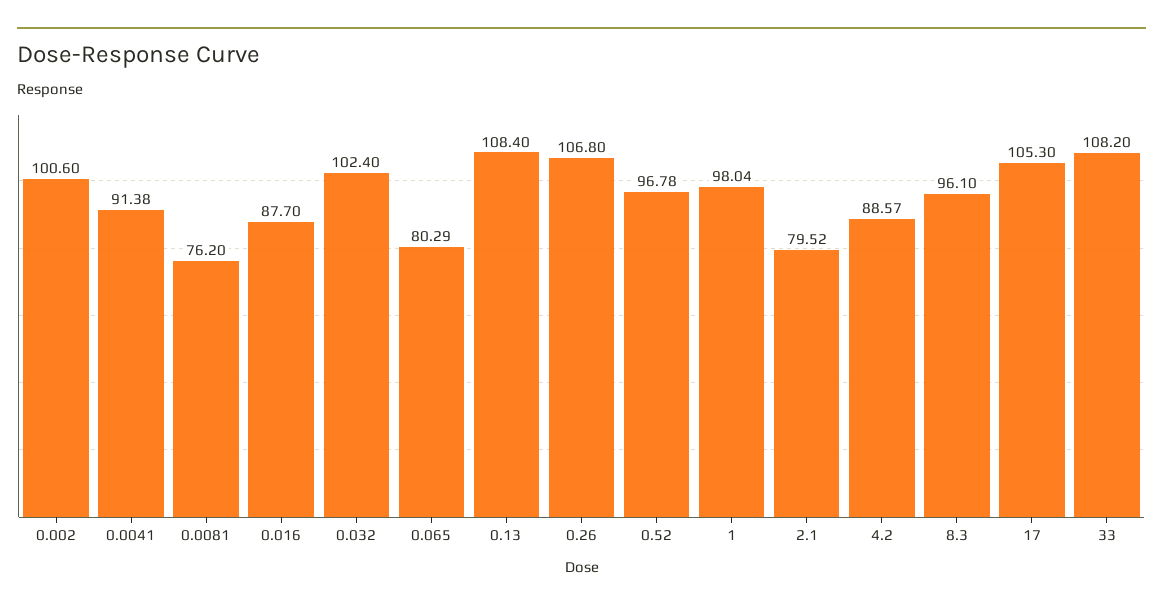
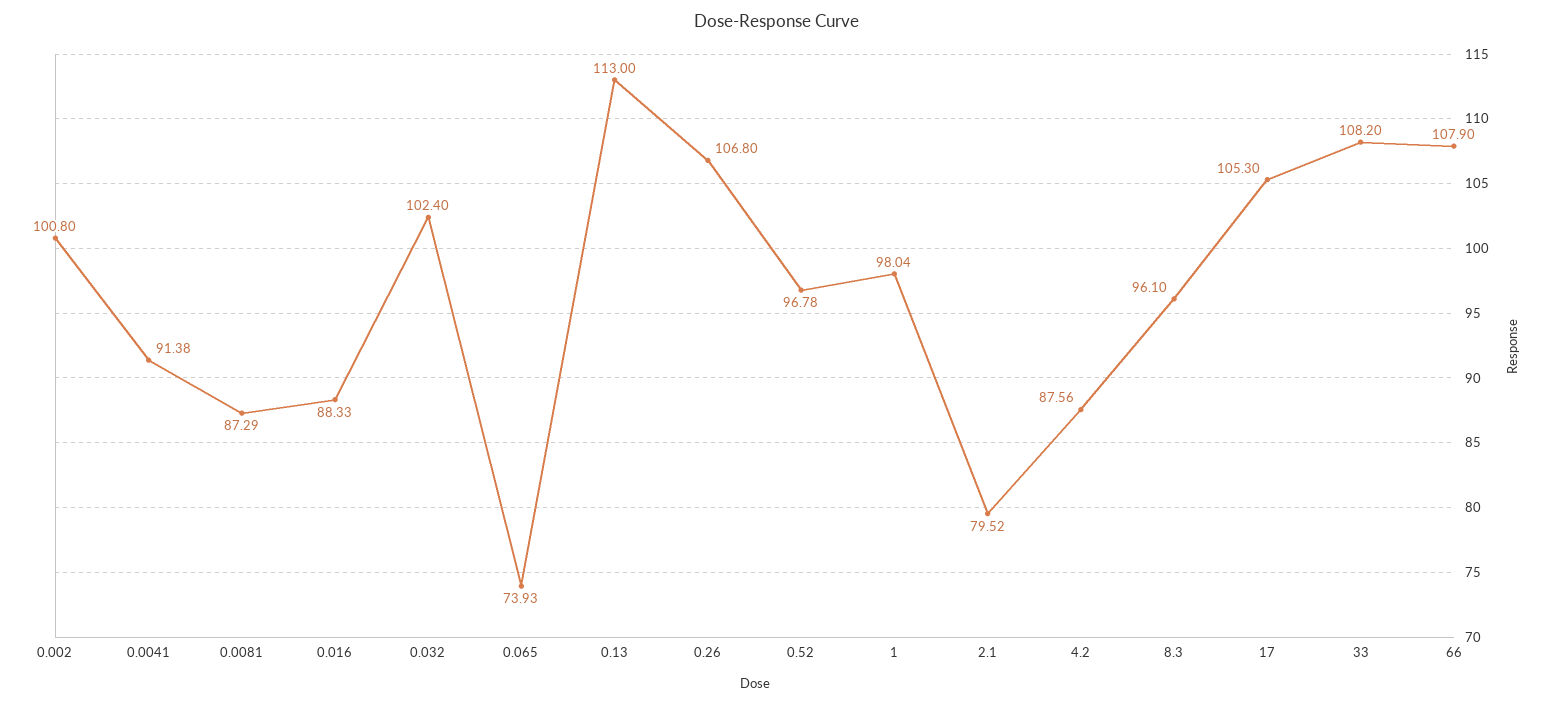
  {
-   "0.002": 100.6,
+   "0.002": 100.8,
    "0.0041": 91.38,
-   "0.0081": 76.2,
+   "0.0081": 87.29,
-   "0.016": 87.7,
+   "0.016": 88.33,
    "0.032": 102.4,
-   "0.065": 80.29,
+   "0.065": 73.93,
-   "0.13": 108.4,
+   "0.13": 113,
    "0.26": 106.8,
    "0.52": 96.78,
    "1": 98.04,
    "2.1": 79.52,
-   "4.2": 88.57,
+   "4.2": 87.56,
    "8.3": 96.1,
    "17": 105.3,
-   "33": 108.2
+   "33": 108.2,
+   "66": 107.9
  }

